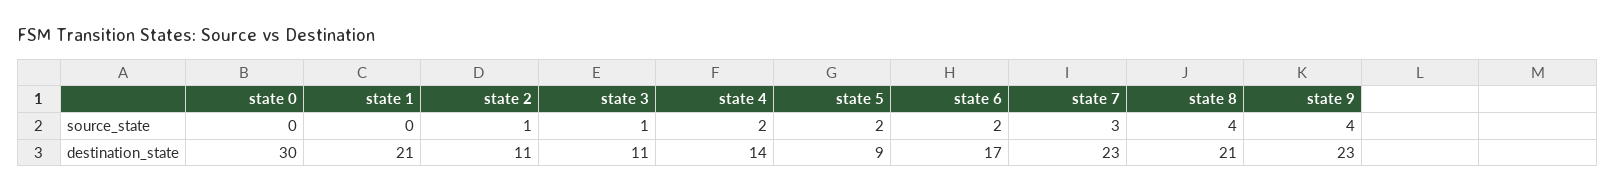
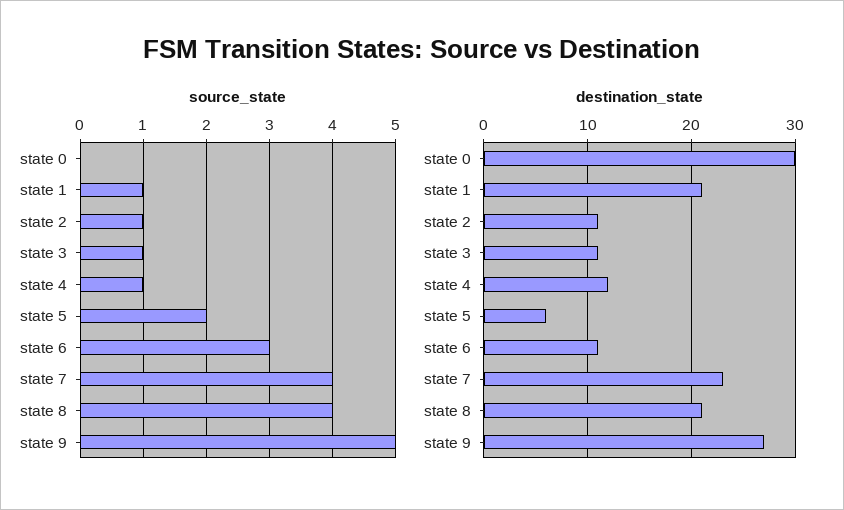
  {
    "source_state": {
      "state 0": 0,
-     "state 1": 0,
+     "state 1": 1,
      "state 2": 1,
      "state 3": 1,
-     "state 4": 2,
+     "state 4": 1,
      "state 5": 2,
-     "state 6": 2,
+     "state 6": 3,
-     "state 7": 3,
+     "state 7": 4,
      "state 8": 4,
-     "state 9": 4
+     "state 9": 5
    },
    "destination_state": {
      "state 0": 30,
      "state 1": 21,
      "state 2": 11,
      "state 3": 11,
-     "state 4": 14,
+     "state 4": 12,
-     "state 5": 9,
+     "state 5": 6,
-     "state 6": 17,
+     "state 6": 11,
      "state 7": 23,
      "state 8": 21,
-     "state 9": 23
+     "state 9": 27
    }
  }

